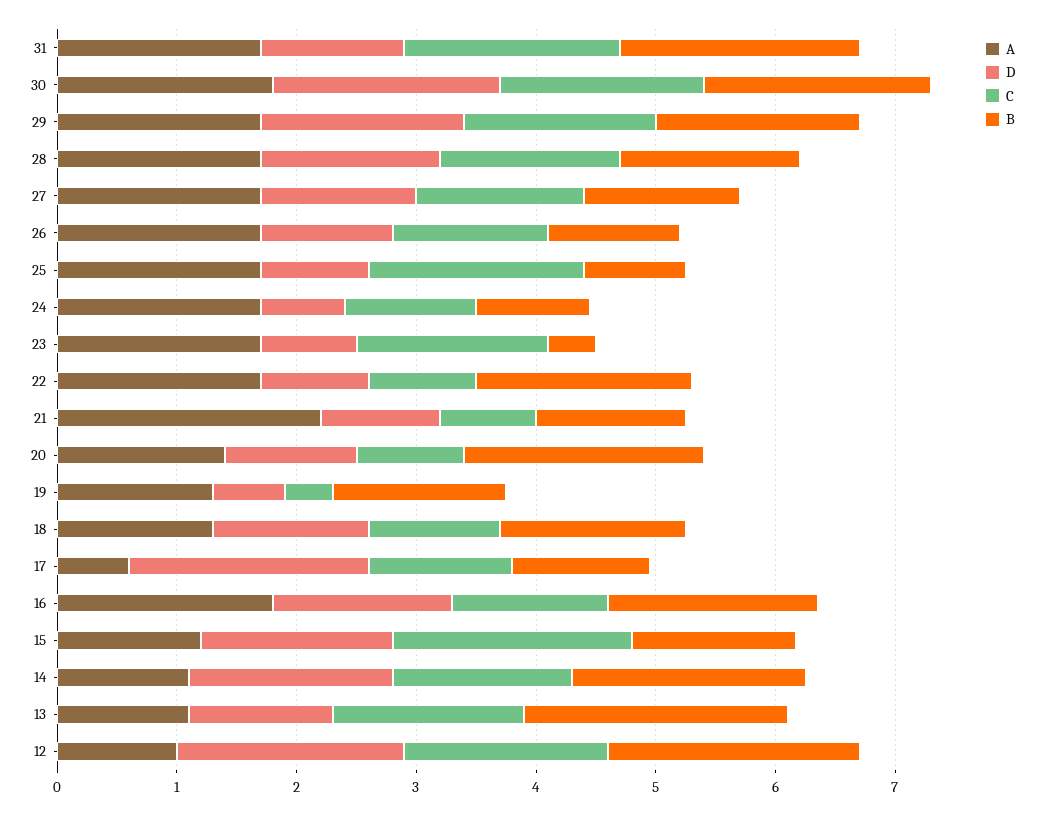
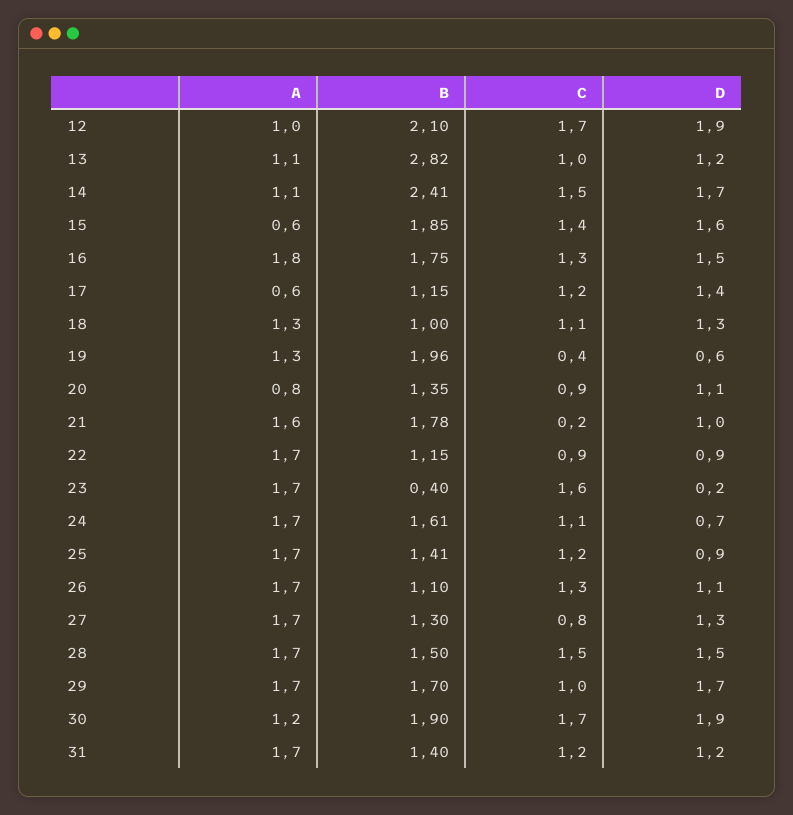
  {
    "A": {
      "31": 1.7,
-     "30": 1.8,
+     "30": 1.2,
      "29": 1.7,
      "28": 1.7,
      "27": 1.7,
      "26": 1.7,
      "25": 1.7,
      "24": 1.7,
      "23": 1.7,
      "22": 1.7,
-     "21": 2.2,
+     "21": 1.6,
-     "20": 1.4,
+     "20": 0.8,
      "19": 1.3,
      "18": 1.3,
      "17": 0.6,
      "16": 1.8,
-     "15": 1.2,
+     "15": 0.6,
      "14": 1.1,
      "13": 1.1,
      "12": 1
    },
    "D": {
      "31": 1.2,
      "30": 1.9,
      "29": 1.7,
      "28": 1.5,
      "27": 1.3,
      "26": 1.1,
      "25": 0.9,
      "24": 0.7,
-     "23": 0.8,
+     "23": 0.2,
      "22": 0.9,
      "21": 1,
      "20": 1.1,
      "19": 0.6,
      "18": 1.3,
-     "17": 2,
+     "17": 1.4,
      "16": 1.5,
      "15": 1.6,
      "14": 1.7,
      "13": 1.2,
      "12": 1.9
    },
    "C": {
-     "31": 1.8,
+     "31": 1.2,
      "30": 1.7,
-     "29": 1.6,
+     "29": 1,
      "28": 1.5,
-     "27": 1.4,
+     "27": 0.8,
      "26": 1.3,
-     "25": 1.8,
+     "25": 1.2,
      "24": 1.1,
      "23": 1.6,
      "22": 0.9,
-     "21": 0.8,
+     "21": 0.2,
      "20": 0.9,
      "19": 0.4,
      "18": 1.1,
      "17": 1.2,
      "16": 1.3,
-     "15": 2,
+     "15": 1.4,
      "14": 1.5,
-     "13": 1.6,
+     "13": 1,
      "12": 1.7
    },
    "B": {
-     "31": 2,
+     "31": 1.4,
      "30": 1.9,
      "29": 1.7,
      "28": 1.5,
      "27": 1.3,
      "26": 1.1,
-     "25": 0.8,
+     "25": 1.41,
-     "24": 1,
+     "24": 1.61,
      "23": 0.4,
-     "22": 1.8,
+     "22": 1.15,
-     "21": 1.2,
+     "21": 1.78,
-     "20": 2,
+     "20": 1.35,
-     "19": 1.4,
+     "19": 1.96,
-     "18": 1.6,
+     "18": 1,
      "17": 1.15,
      "16": 1.75,
-     "15": 1.4,
+     "15": 1.85,
-     "14": 2,
+     "14": 2.41,
-     "13": 2.2,
+     "13": 2.82,
      "12": 2.1
    }
  }

